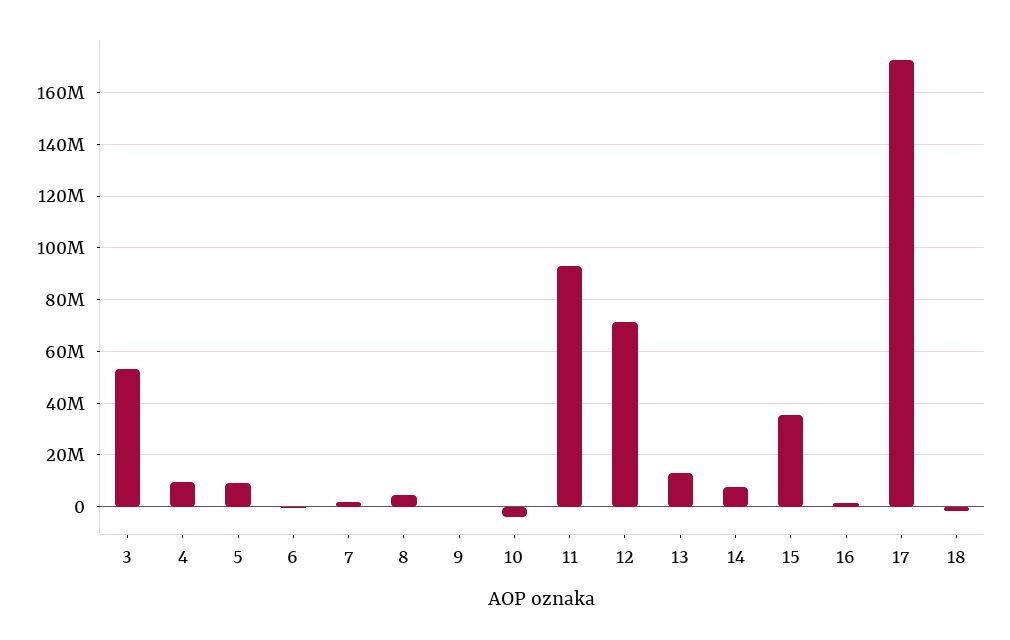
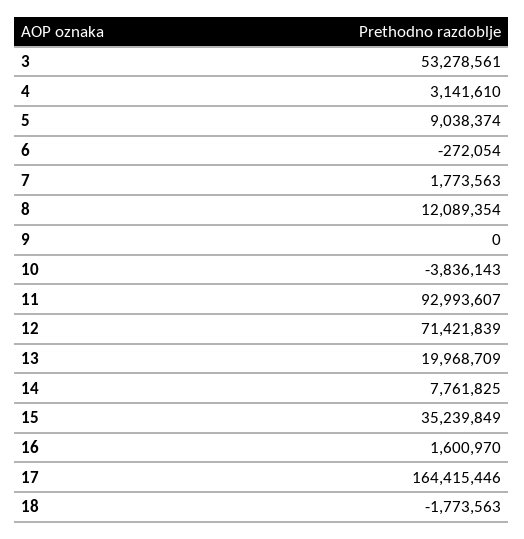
  {
    "3": 53278561,
-   "4": 10000000,
+   "4": 3141610,
    "5": 9038374,
    "6": -272054,
    "7": 1773563,
-   "8": 5000000,
+   "8": 12089354,
    "9": 0,
    "10": -3836143,
    "11": 92993607,
    "12": 71421839,
-   "13": 12500000,
+   "13": 19968709,
    "14": 7761825,
    "15": 35239849,
    "16": 1600970,
-   "17": 172500000,
+   "17": 164415446,
    "18": -1773563
  }

